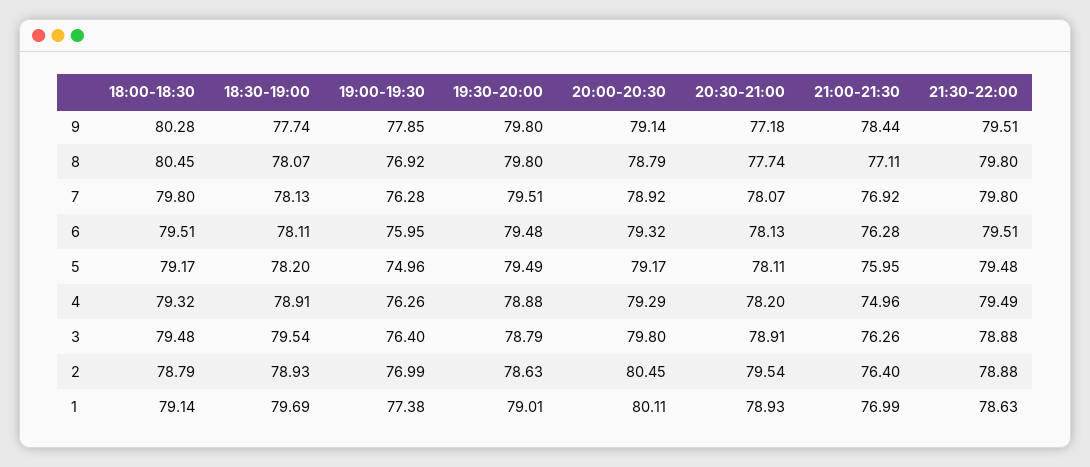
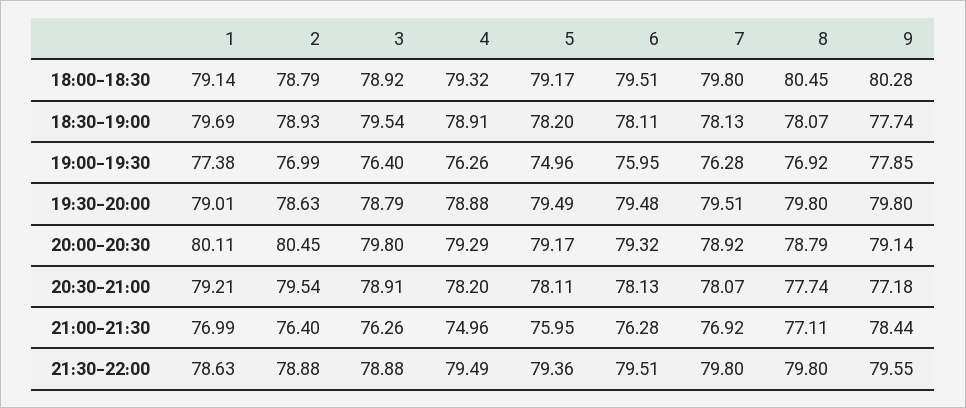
  {
    "18:00-18:30": {
      "9": 80.28,
      "8": 80.45,
      "7": 79.8,
      "6": 79.51,
      "5": 79.17,
      "4": 79.32,
-     "3": 79.48,
+     "3": 78.92,
      "2": 78.79,
      "1": 79.14
    },
    "18:30-19:00": {
      "9": 77.74,
      "8": 78.07,
      "7": 78.13,
      "6": 78.11,
      "5": 78.2,
      "4": 78.91,
      "3": 79.54,
      "2": 78.93,
      "1": 79.69
    },
    "19:00-19:30": {
      "9": 77.85,
      "8": 76.92,
      "7": 76.28,
      "6": 75.95,
      "5": 74.96,
      "4": 76.26,
      "3": 76.4,
      "2": 76.99,
      "1": 77.38
    },
    "19:30-20:00": {
      "9": 79.8,
      "8": 79.8,
      "7": 79.51,
      "6": 79.48,
      "5": 79.49,
      "4": 78.88,
      "3": 78.79,
      "2": 78.63,
      "1": 79.01
    },
    "20:00-20:30": {
      "9": 79.14,
      "8": 78.79,
      "7": 78.92,
      "6": 79.32,
      "5": 79.17,
      "4": 79.29,
      "3": 79.8,
      "2": 80.45,
      "1": 80.11
    },
    "20:30-21:00": {
      "9": 77.18,
      "8": 77.74,
      "7": 78.07,
      "6": 78.13,
      "5": 78.11,
      "4": 78.2,
      "3": 78.91,
      "2": 79.54,
-     "1": 78.93
+     "1": 79.21
    },
    "21:00-21:30": {
      "9": 78.44,
      "8": 77.11,
      "7": 76.92,
      "6": 76.28,
      "5": 75.95,
      "4": 74.96,
      "3": 76.26,
      "2": 76.4,
      "1": 76.99
    },
    "21:30-22:00": {
-     "9": 79.51,
+     "9": 79.55,
      "8": 79.8,
      "7": 79.8,
      "6": 79.51,
-     "5": 79.48,
+     "5": 79.36,
      "4": 79.49,
      "3": 78.88,
      "2": 78.88,
      "1": 78.63
    }
  }

